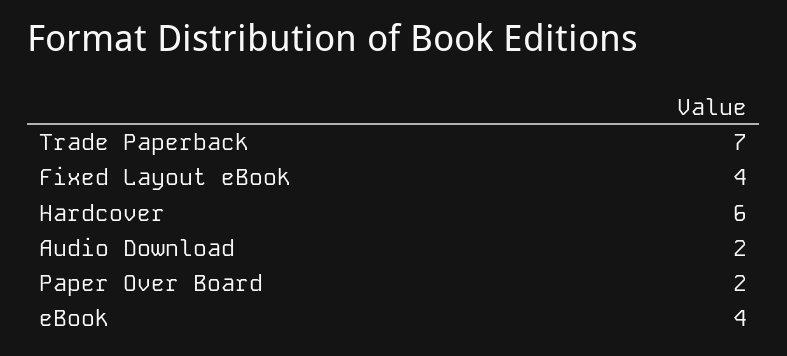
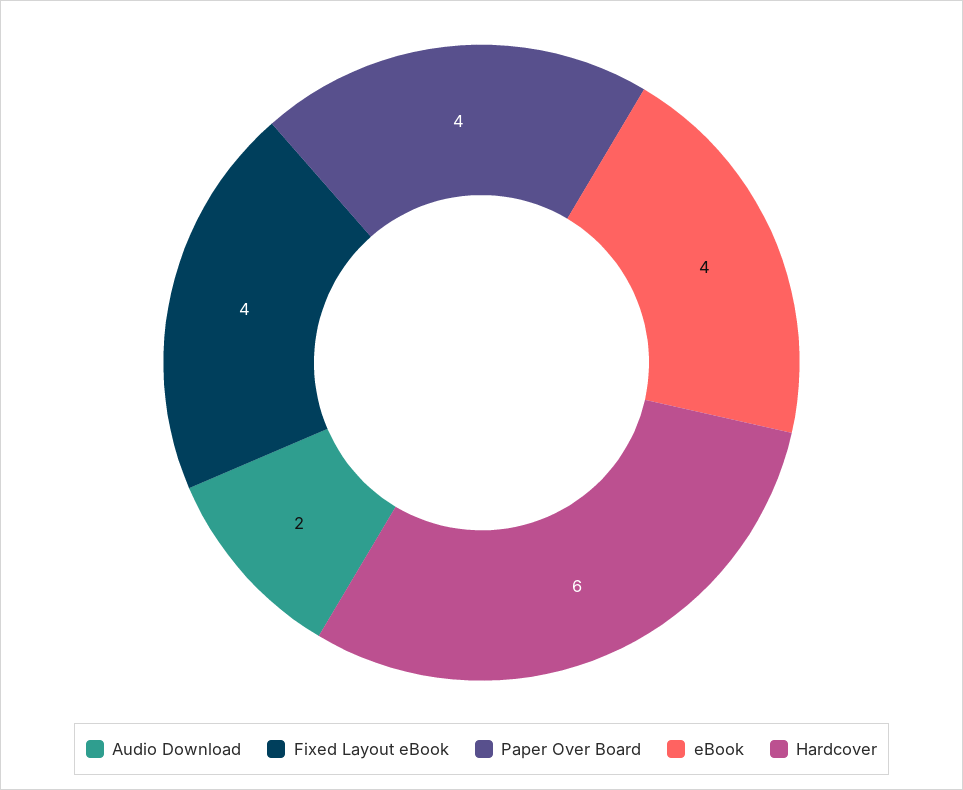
  {
-   "Trade Paperback": 7,
    "Fixed Layout eBook": 4,
    "Hardcover": 6,
    "Audio Download": 2,
-   "Paper Over Board": 2,
+   "Paper Over Board": 4,
    "eBook": 4
  }

